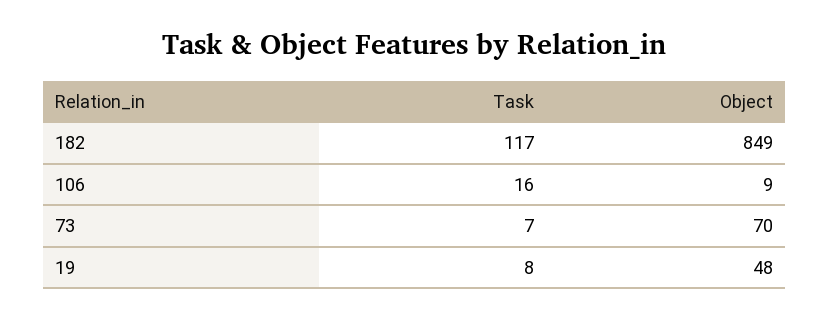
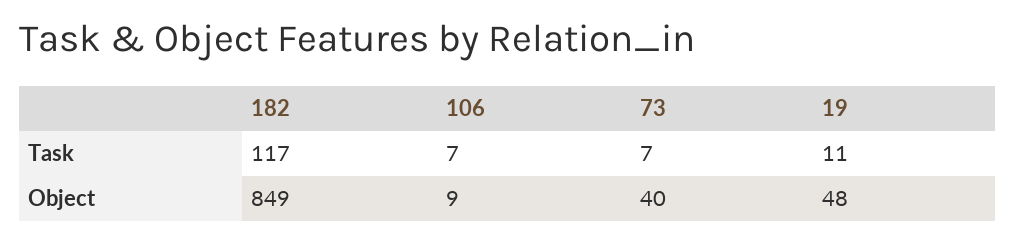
  {
    "Task": {
      "182": 117,
-     "106": 16,
+     "106": 7,
      "73": 7,
-     "19": 8
+     "19": 11
    },
    "Object": {
      "182": 849,
      "106": 9,
-     "73": 70,
+     "73": 40,
      "19": 48
    }
  }

